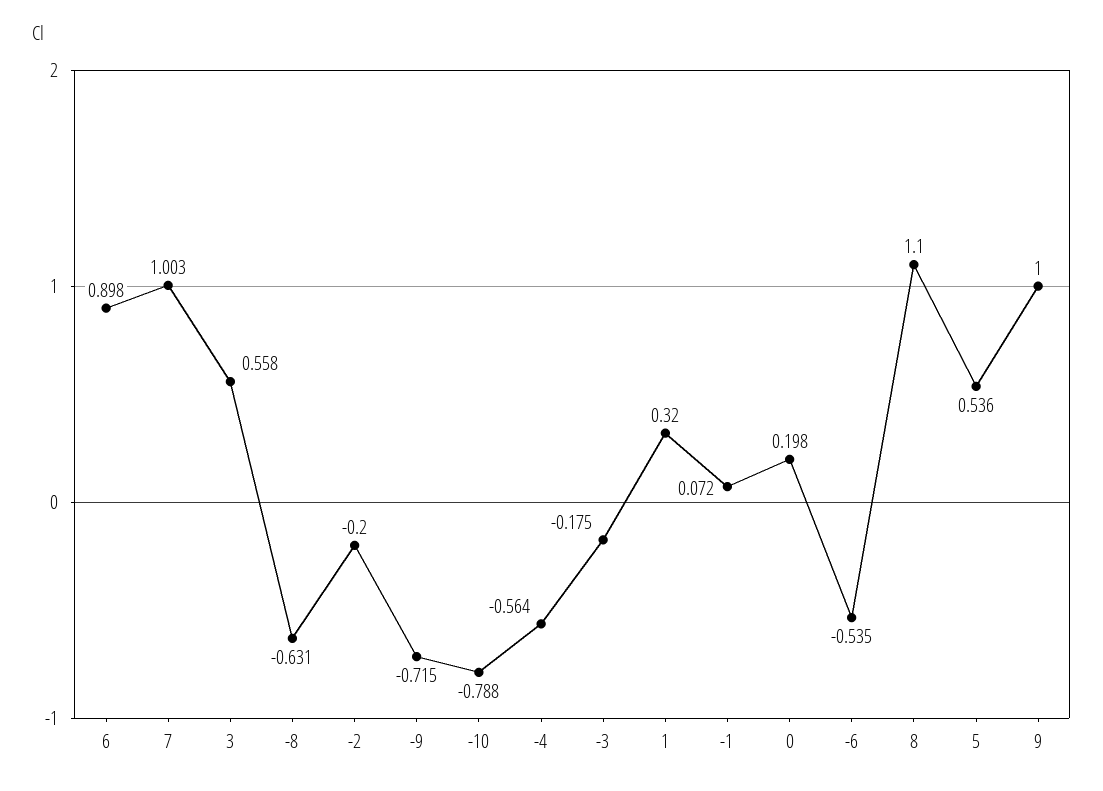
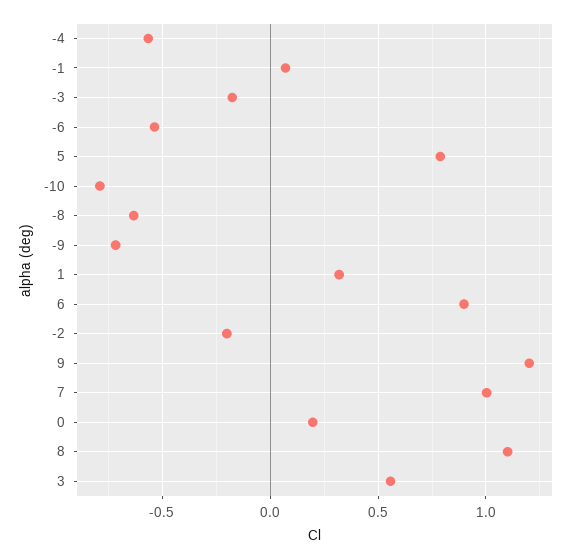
  {
    "6": 0.898,
    "7": 1.003,
    "3": 0.558,
    "-8": -0.631,
    "-2": -0.2,
    "-9": -0.715,
    "-10": -0.788,
    "-4": -0.564,
    "-3": -0.175,
    "1": 0.32,
    "-1": 0.072,
    "0": 0.198,
    "-6": -0.535,
    "8": 1.1,
-   "5": 0.536,
+   "5": 0.8,
-   "9": 1
+   "9": 1.2
  }

